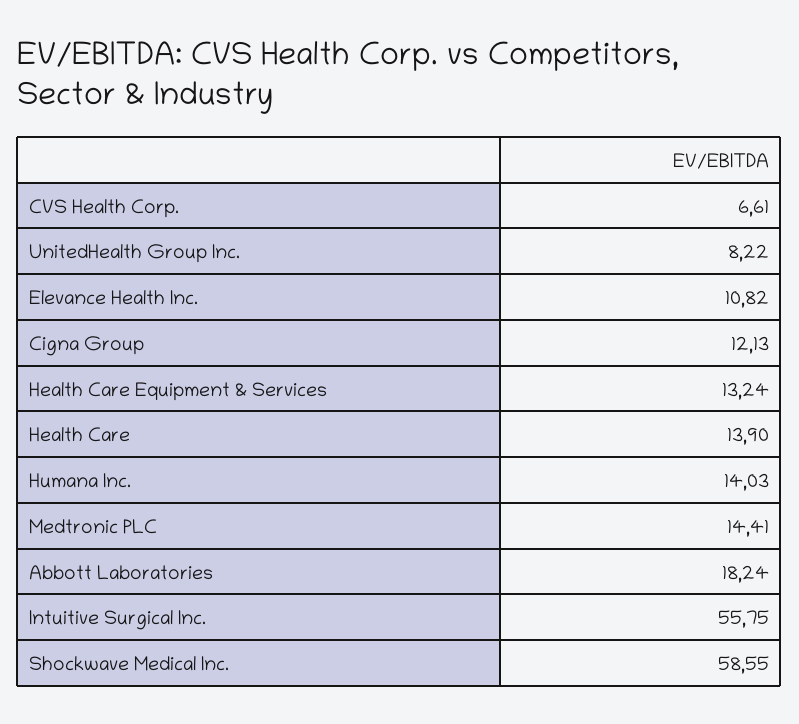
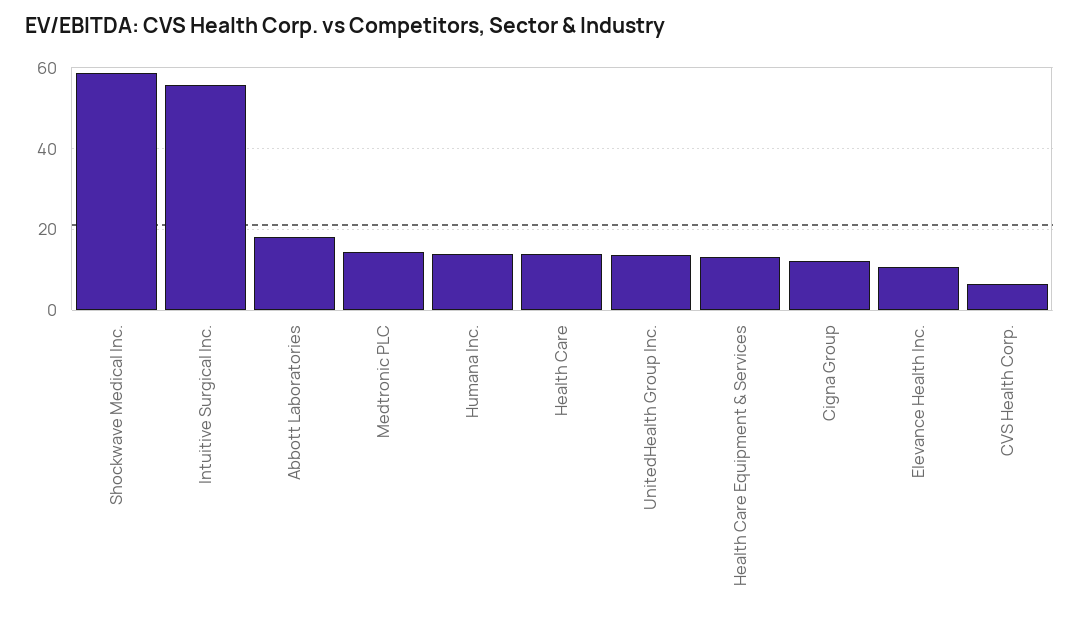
  {
    "CVS Health Corp.": 6.61,
-   "UnitedHealth Group Inc.": 8.22,
+   "UnitedHealth Group Inc.": 14,
    "Elevance Health Inc.": 10.82,
    "Cigna Group": 12.13,
    "Health Care Equipment & Services": 13.24,
    "Health Care": 13.9,
    "Humana Inc.": 14.03,
    "Medtronic PLC": 14.41,
    "Abbott Laboratories": 18.24,
    "Intuitive Surgical Inc.": 55.75,
    "Shockwave Medical Inc.": 58.55
  }

